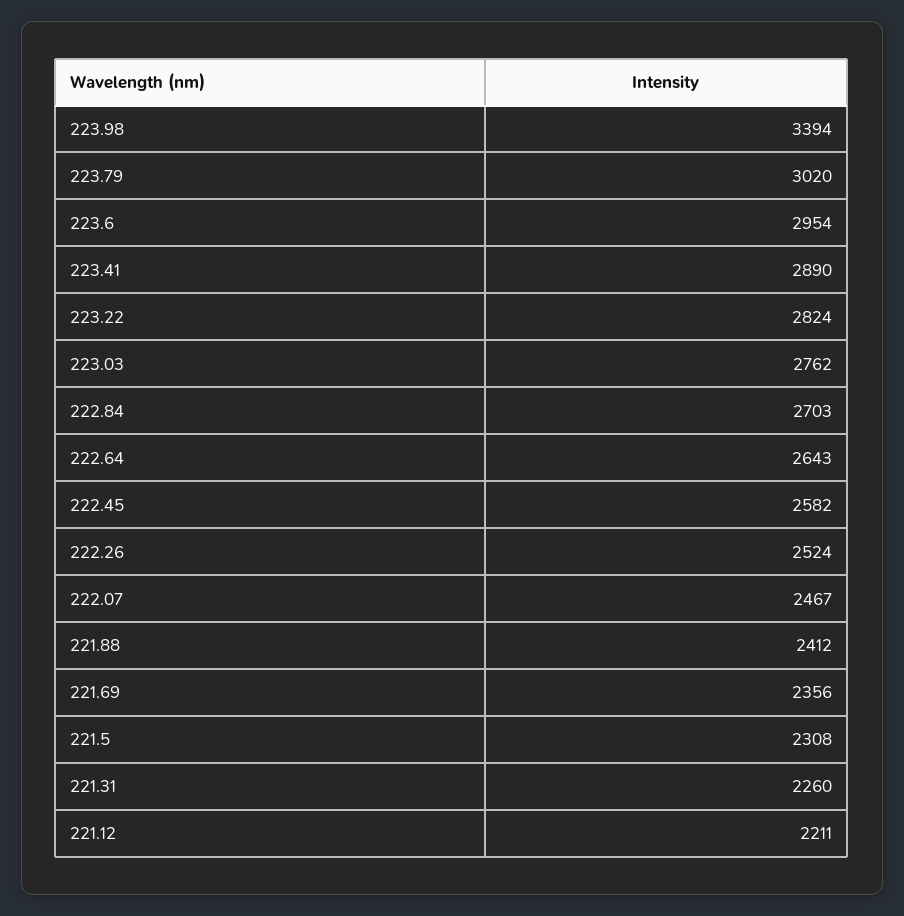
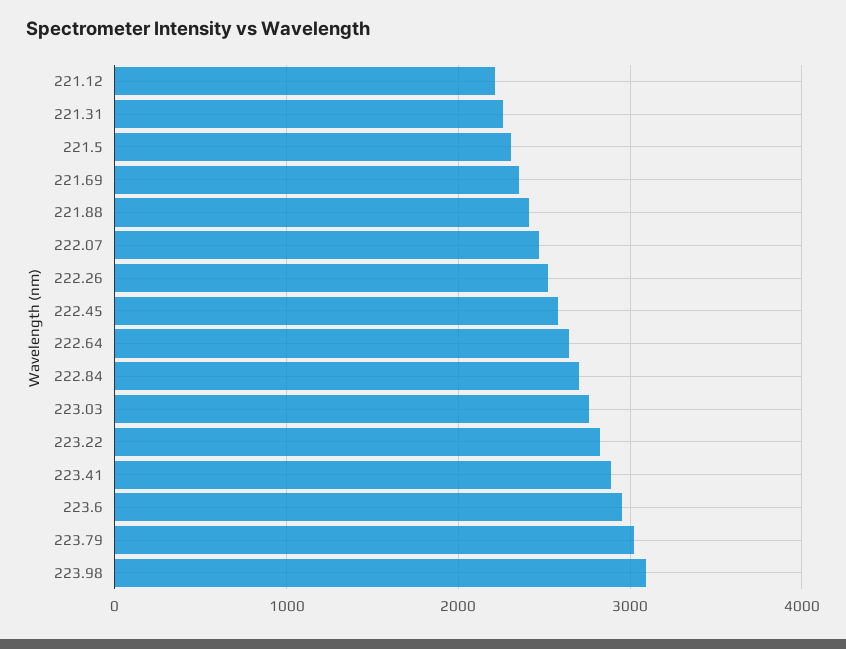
  {
-   "223.98": 3394,
+   "223.98": 3100,
    "223.79": 3020,
    "223.6": 2954,
    "223.41": 2890,
    "223.22": 2824,
    "223.03": 2762,
    "222.84": 2703,
    "222.64": 2643,
    "222.45": 2582,
    "222.26": 2524,
    "222.07": 2467,
    "221.88": 2412,
    "221.69": 2356,
    "221.5": 2308,
    "221.31": 2260,
    "221.12": 2211
  }

